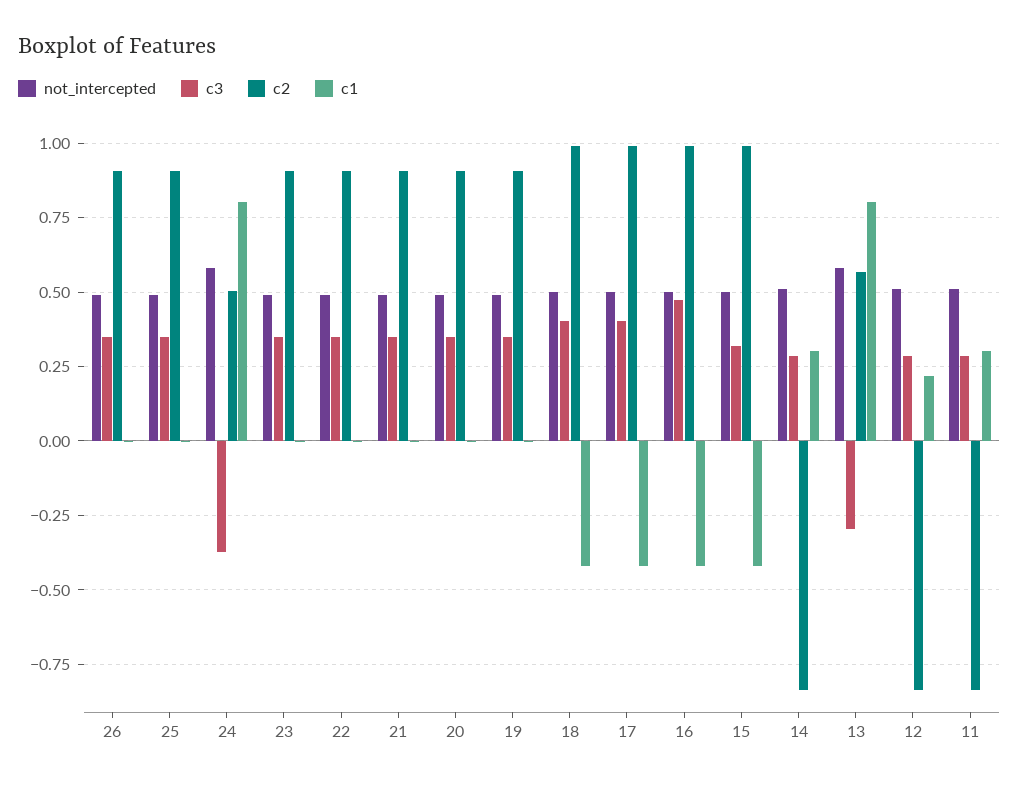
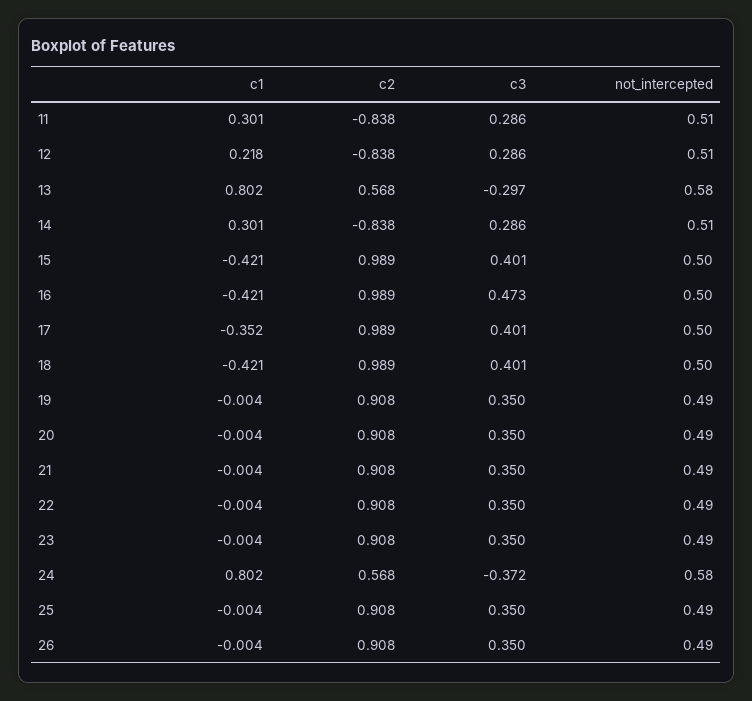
  {
    "not_intercepted": {
      "26": 0.49,
      "25": 0.49,
      "24": 0.58,
      "23": 0.49,
      "22": 0.49,
      "21": 0.49,
      "20": 0.49,
      "19": 0.49,
      "18": 0.5,
      "17": 0.5,
      "16": 0.5,
      "15": 0.5,
      "14": 0.51,
      "13": 0.58,
      "12": 0.51,
      "11": 0.51
    },
    "c3": {
      "26": 0.35,
      "25": 0.35,
      "24": -0.372,
      "23": 0.35,
      "22": 0.35,
      "21": 0.35,
      "20": 0.35,
      "19": 0.35,
      "18": 0.401,
      "17": 0.401,
      "16": 0.473,
-     "15": 0.325,
+     "15": 0.401,
      "14": 0.286,
      "13": -0.297,
      "12": 0.286,
      "11": 0.286
    },
    "c2": {
      "26": 0.908,
      "25": 0.908,
-     "24": 0.5,
+     "24": 0.568,
      "23": 0.908,
      "22": 0.908,
      "21": 0.908,
      "20": 0.908,
      "19": 0.908,
      "18": 0.989,
      "17": 0.989,
      "16": 0.989,
      "15": 0.989,
      "14": -0.838,
      "13": 0.568,
      "12": -0.838,
      "11": -0.838
    },
    "c1": {
      "26": -0.004,
      "25": -0.004,
      "24": 0.802,
      "23": -0.004,
      "22": -0.004,
      "21": -0.004,
      "20": -0.004,
      "19": -0.004,
      "18": -0.421,
-     "17": -0.425,
+     "17": -0.352,
      "16": -0.421,
      "15": -0.421,
      "14": 0.301,
      "13": 0.802,
      "12": 0.218,
      "11": 0.301
    }
  }

